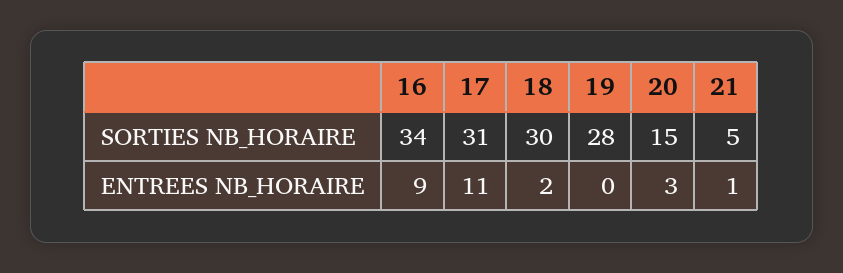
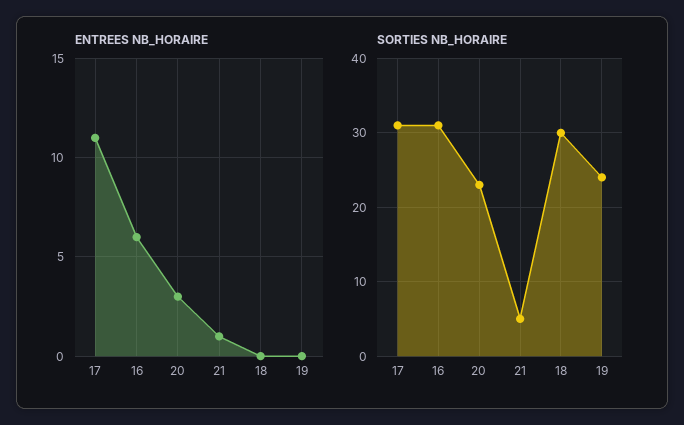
  {
    "SORTIES NB_HORAIRE": {
-     "16": 34,
+     "16": 31,
      "17": 31,
      "18": 30,
-     "19": 28,
+     "19": 24,
-     "20": 15,
+     "20": 23,
      "21": 5
    },
    "ENTREES NB_HORAIRE": {
-     "16": 9,
+     "16": 6,
      "17": 11,
-     "18": 2,
+     "18": 0,
      "19": 0,
      "20": 3,
      "21": 1
    }
  }

